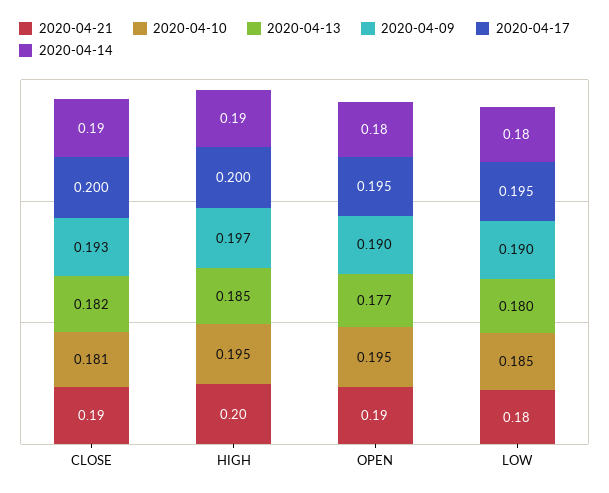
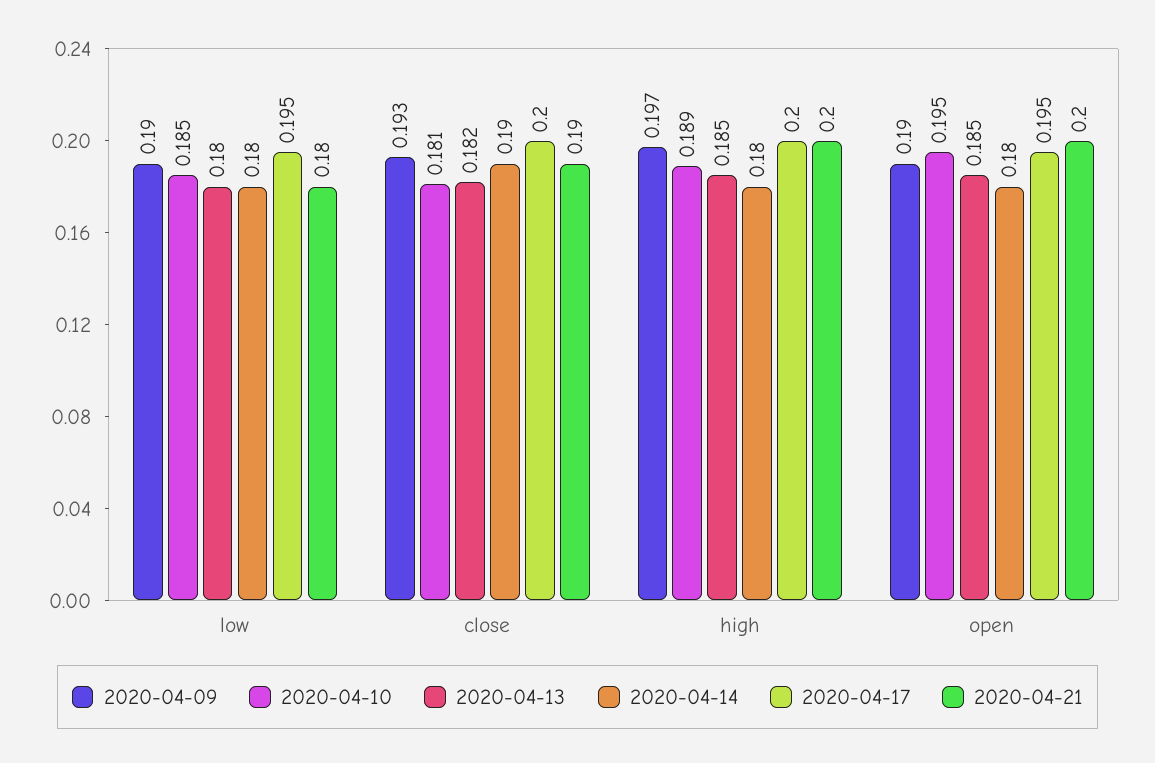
  {
    "2020-04-21": {
      "CLOSE": 0.19,
      "HIGH": 0.2,
-     "OPEN": 0.19,
+     "OPEN": 0.2,
      "LOW": 0.18
    },
    "2020-04-10": {
      "CLOSE": 0.181,
-     "HIGH": 0.195,
+     "HIGH": 0.189,
      "OPEN": 0.195,
      "LOW": 0.185
    },
    "2020-04-13": {
      "CLOSE": 0.182,
      "HIGH": 0.185,
-     "OPEN": 0.177,
+     "OPEN": 0.185,
      "LOW": 0.18
    },
    "2020-04-09": {
      "CLOSE": 0.193,
      "HIGH": 0.197,
      "OPEN": 0.19,
      "LOW": 0.19
    },
    "2020-04-17": {
      "CLOSE": 0.2,
      "HIGH": 0.2,
      "OPEN": 0.195,
      "LOW": 0.195
    },
    "2020-04-14": {
      "CLOSE": 0.19,
-     "HIGH": 0.19,
+     "HIGH": 0.18,
      "OPEN": 0.18,
      "LOW": 0.18
    }
  }

